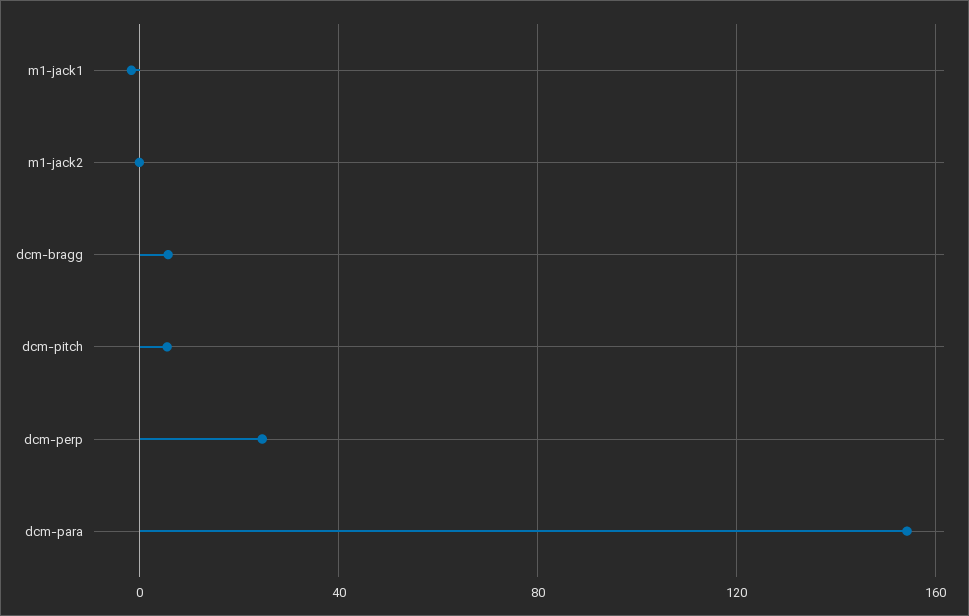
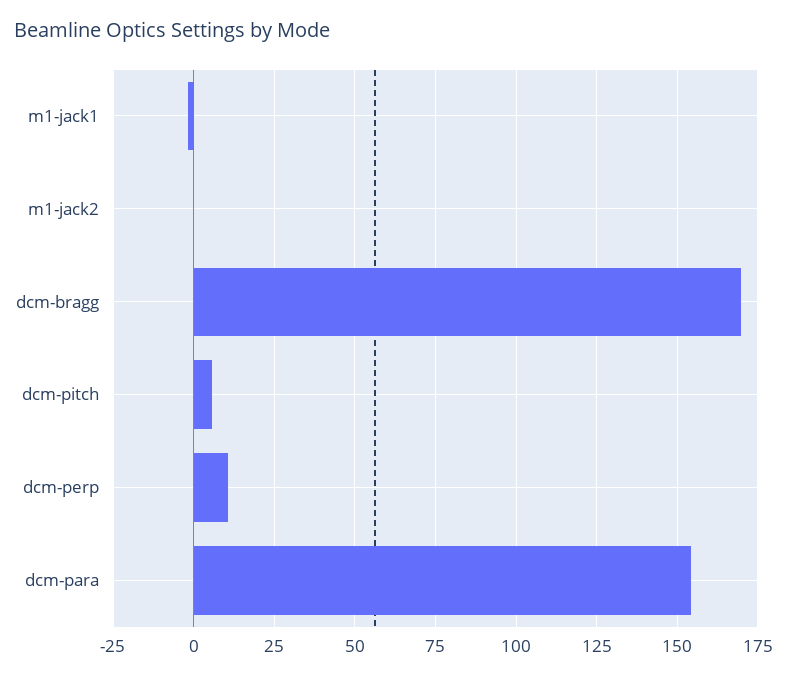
  {
    "m1-jack1": -2.5,
    "m1-jack2": 0,
-   "dcm-bragg": 5,
+   "dcm-bragg": 170,
    "dcm-pitch": 5,
-   "dcm-perp": 25,
+   "dcm-perp": 10,
    "dcm-para": 155
  }

